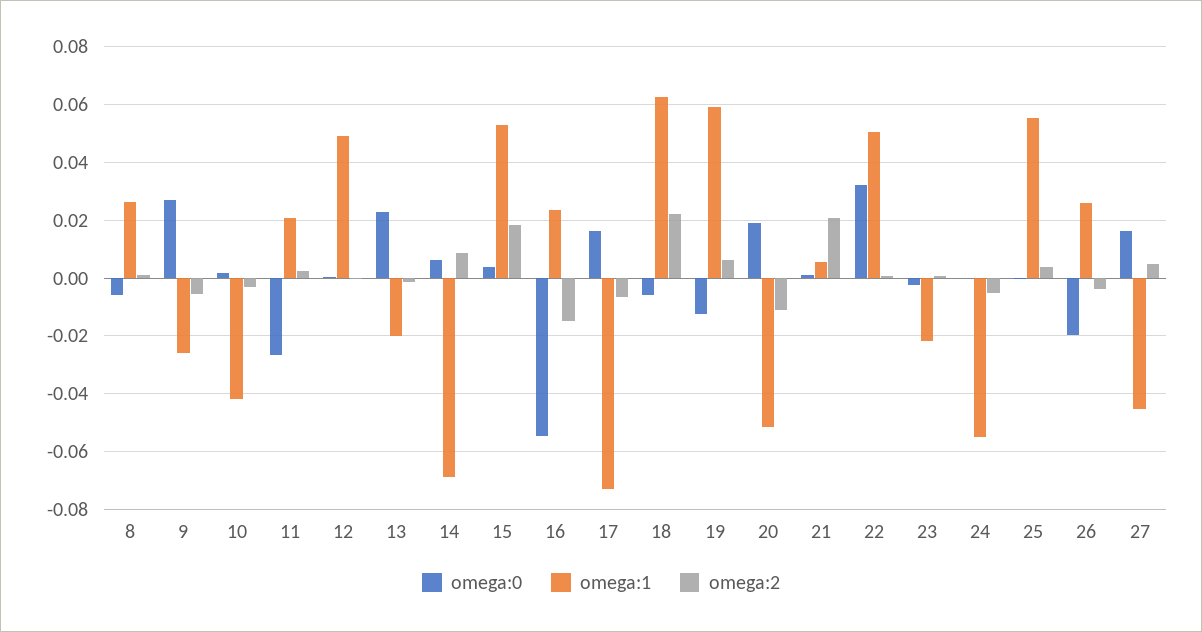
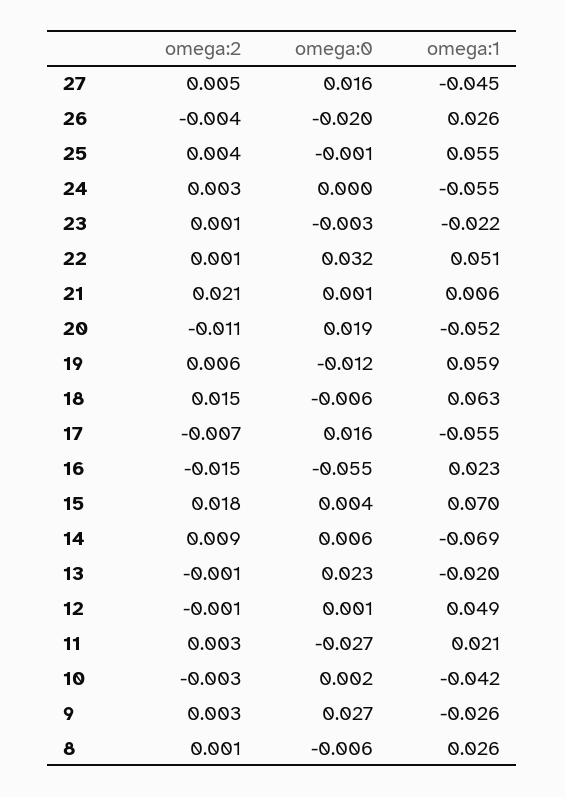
  {
    "omega:0": {
      "8": -0.006,
      "9": 0.027,
      "10": 0.002,
      "11": -0.027,
      "12": 0.001,
      "13": 0.023,
      "14": 0.006,
      "15": 0.004,
      "16": -0.055,
      "17": 0.016,
      "18": -0.006,
      "19": -0.012,
      "20": 0.019,
      "21": 0.001,
      "22": 0.032,
      "23": -0.003,
      "24": 0,
      "25": -0.001,
      "26": -0.02,
      "27": 0.016
    },
    "omega:1": {
      "8": 0.026,
      "9": -0.026,
      "10": -0.042,
      "11": 0.021,
      "12": 0.049,
      "13": -0.02,
      "14": -0.069,
-     "15": 0.0525,
+     "15": 0.07,
      "16": 0.023,
-     "17": -0.0725,
+     "17": -0.055,
      "18": 0.063,
      "19": 0.059,
      "20": -0.052,
      "21": 0.006,
      "22": 0.051,
      "23": -0.022,
      "24": -0.055,
      "25": 0.055,
      "26": 0.026,
      "27": -0.045
    },
    "omega:2": {
      "8": 0.001,
-     "9": -0.005,
+     "9": 0.003,
      "10": -0.003,
      "11": 0.003,
      "12": -0.001,
      "13": -0.001,
      "14": 0.009,
      "15": 0.018,
      "16": -0.015,
      "17": -0.007,
-     "18": 0.0225,
+     "18": 0.015,
      "19": 0.006,
      "20": -0.011,
      "21": 0.021,
      "22": 0.001,
      "23": 0.001,
-     "24": -0.005,
+     "24": 0.003,
      "25": 0.004,
      "26": -0.004,
      "27": 0.005
    }
  }

